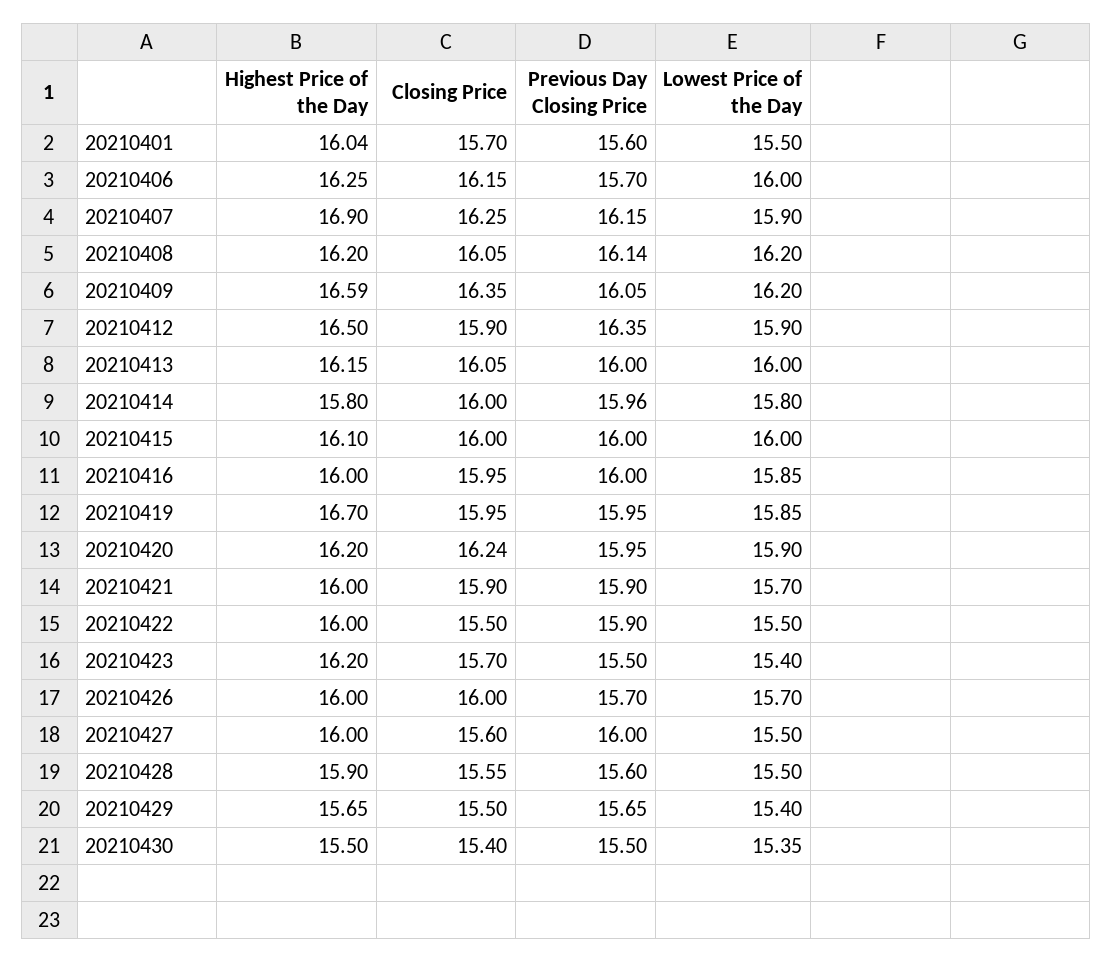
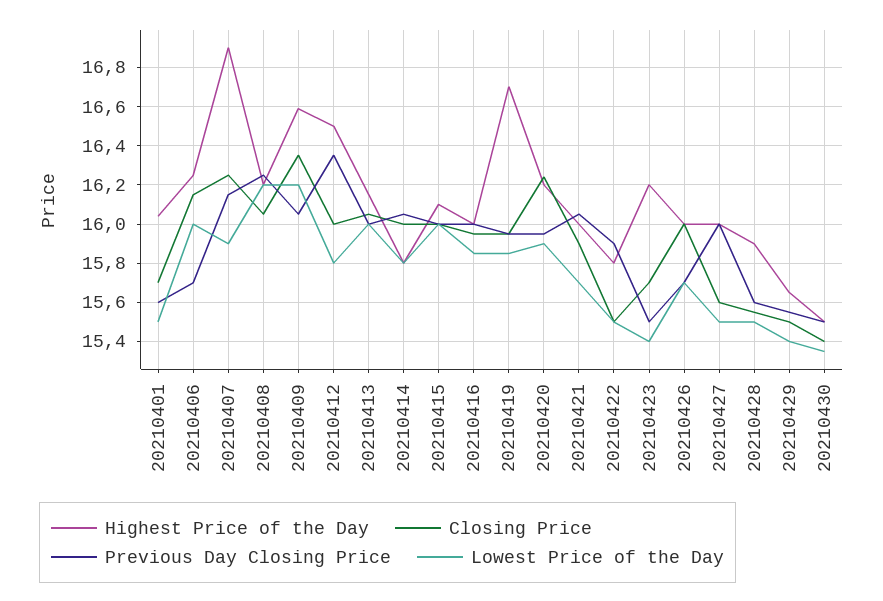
  {
    "Highest Price of the Day": {
      "20210401": 16.04,
      "20210406": 16.25,
      "20210407": 16.9,
      "20210408": 16.2,
      "20210409": 16.59,
      "20210412": 16.5,
      "20210413": 16.15,
      "20210414": 15.8,
      "20210415": 16.1,
      "20210416": 16,
      "20210419": 16.7,
      "20210420": 16.2,
      "20210421": 16,
-     "20210422": 16,
+     "20210422": 15.8,
      "20210423": 16.2,
      "20210426": 16,
      "20210427": 16,
      "20210428": 15.9,
      "20210429": 15.65,
      "20210430": 15.5
    },
    "Closing Price": {
      "20210401": 15.7,
      "20210406": 16.15,
      "20210407": 16.25,
      "20210408": 16.05,
      "20210409": 16.35,
-     "20210412": 15.9,
+     "20210412": 16,
      "20210413": 16.05,
      "20210414": 16,
      "20210415": 16,
      "20210416": 15.95,
      "20210419": 15.95,
      "20210420": 16.24,
      "20210421": 15.9,
      "20210422": 15.5,
      "20210423": 15.7,
      "20210426": 16,
      "20210427": 15.6,
      "20210428": 15.55,
      "20210429": 15.5,
      "20210430": 15.4
    },
    "Previous Day Closing Price": {
      "20210401": 15.6,
      "20210406": 15.7,
      "20210407": 16.15,
-     "20210408": 16.14,
+     "20210408": 16.25,
      "20210409": 16.05,
      "20210412": 16.35,
      "20210413": 16,
-     "20210414": 15.96,
+     "20210414": 16.05,
      "20210415": 16,
      "20210416": 16,
      "20210419": 15.95,
      "20210420": 15.95,
-     "20210421": 15.9,
+     "20210421": 16.05,
      "20210422": 15.9,
      "20210423": 15.5,
      "20210426": 15.7,
      "20210427": 16,
      "20210428": 15.6,
-     "20210429": 15.65,
+     "20210429": 15.55,
      "20210430": 15.5
    },
    "Lowest Price of the Day": {
      "20210401": 15.5,
      "20210406": 16,
      "20210407": 15.9,
      "20210408": 16.2,
      "20210409": 16.2,
-     "20210412": 15.9,
+     "20210412": 15.8,
      "20210413": 16,
      "20210414": 15.8,
      "20210415": 16,
      "20210416": 15.85,
      "20210419": 15.85,
      "20210420": 15.9,
      "20210421": 15.7,
      "20210422": 15.5,
      "20210423": 15.4,
      "20210426": 15.7,
      "20210427": 15.5,
      "20210428": 15.5,
      "20210429": 15.4,
      "20210430": 15.35
    }
  }

